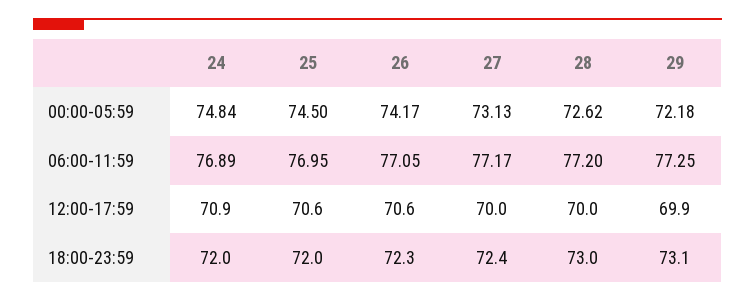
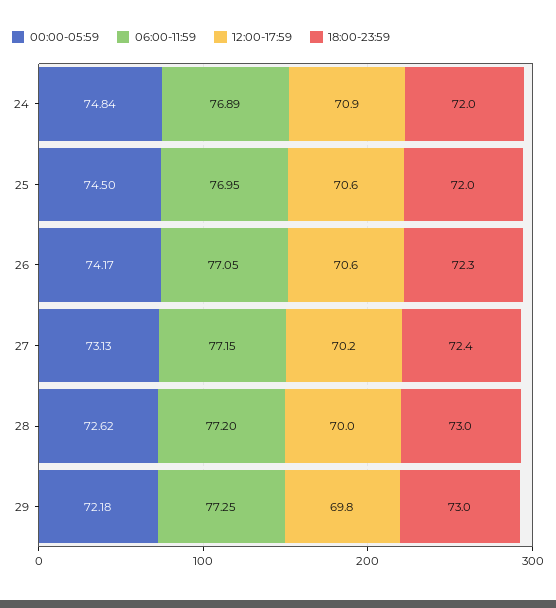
  {
    "00:00-05:59": {
      "24": 74.84,
      "25": 74.5,
      "26": 74.17,
      "27": 73.13,
      "28": 72.62,
      "29": 72.18
    },
    "06:00-11:59": {
      "24": 76.89,
      "25": 76.95,
      "26": 77.05,
-     "27": 77.17,
+     "27": 77.15,
      "28": 77.2,
      "29": 77.25
    },
    "12:00-17:59": {
      "24": 70.9,
      "25": 70.6,
      "26": 70.6,
-     "27": 70,
+     "27": 70.2,
      "28": 70,
-     "29": 69.9
+     "29": 69.8
    },
    "18:00-23:59": {
      "24": 72,
      "25": 72,
      "26": 72.3,
      "27": 72.4,
      "28": 73,
-     "29": 73.1
+     "29": 73
    }
  }

